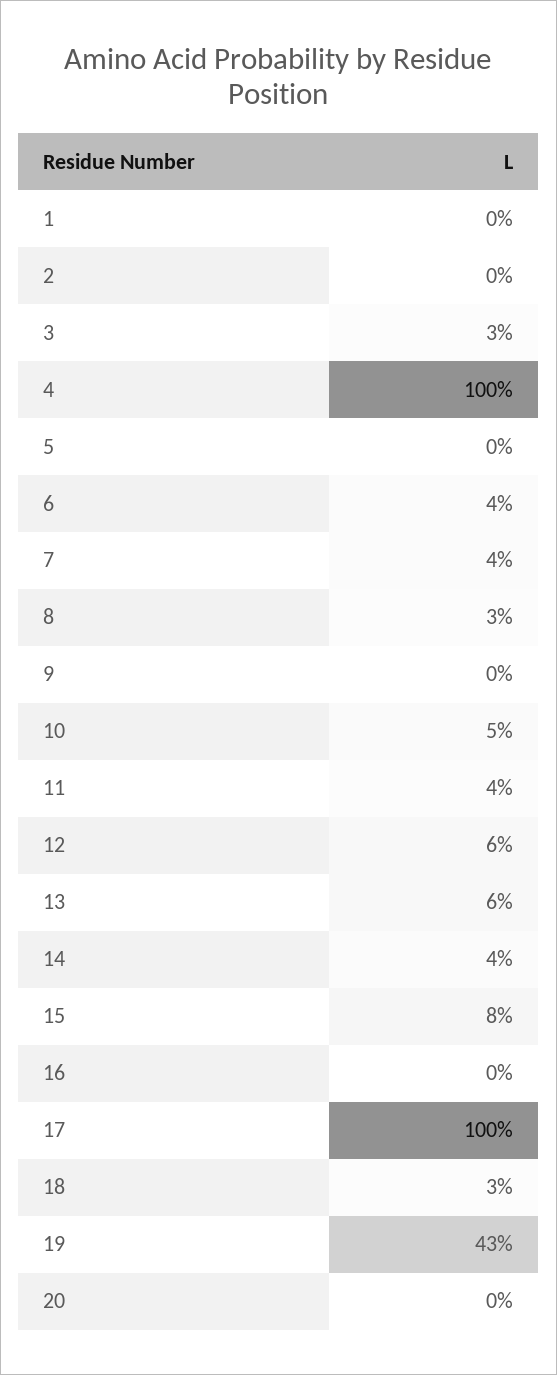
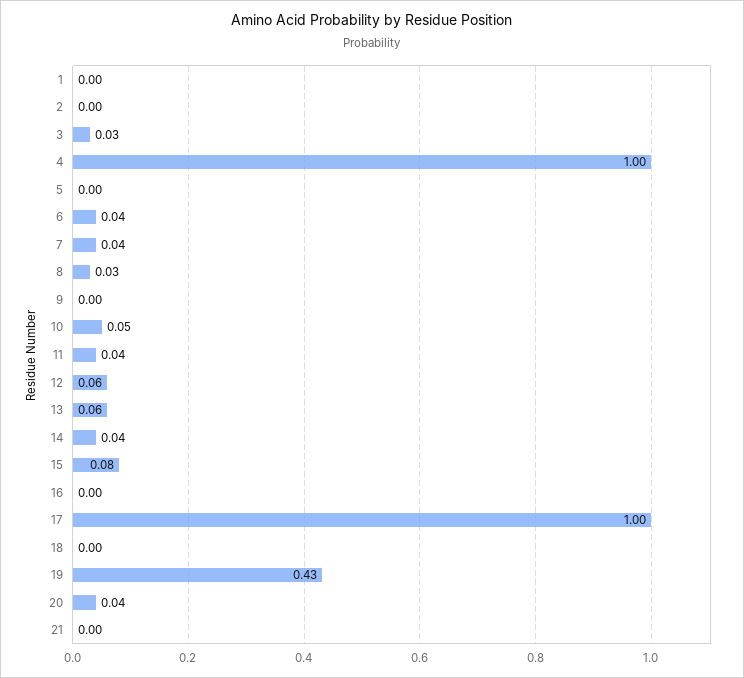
  {
    "1": 0,
    "2": 0,
    "3": 0.03,
    "4": 1,
    "5": 0,
    "6": 0.04,
    "7": 0.04,
    "8": 0.03,
    "9": 0,
    "10": 0.05,
    "11": 0.04,
    "12": 0.06,
    "13": 0.06,
    "14": 0.04,
    "15": 0.08,
    "16": 0,
    "17": 1,
-   "18": 0.03,
+   "18": 0,
    "19": 0.43,
-   "20": 0
+   "20": 0.04,
+   "21": 0
  }

